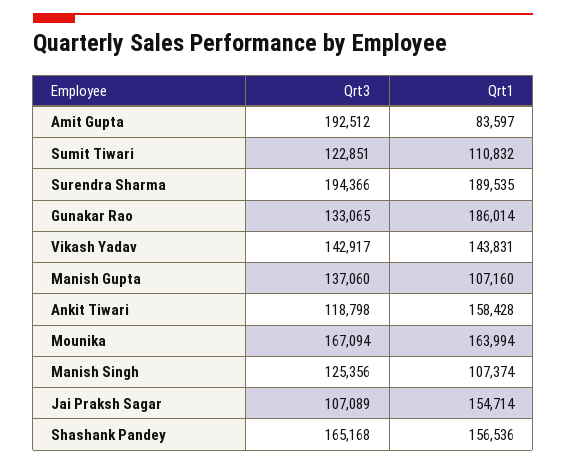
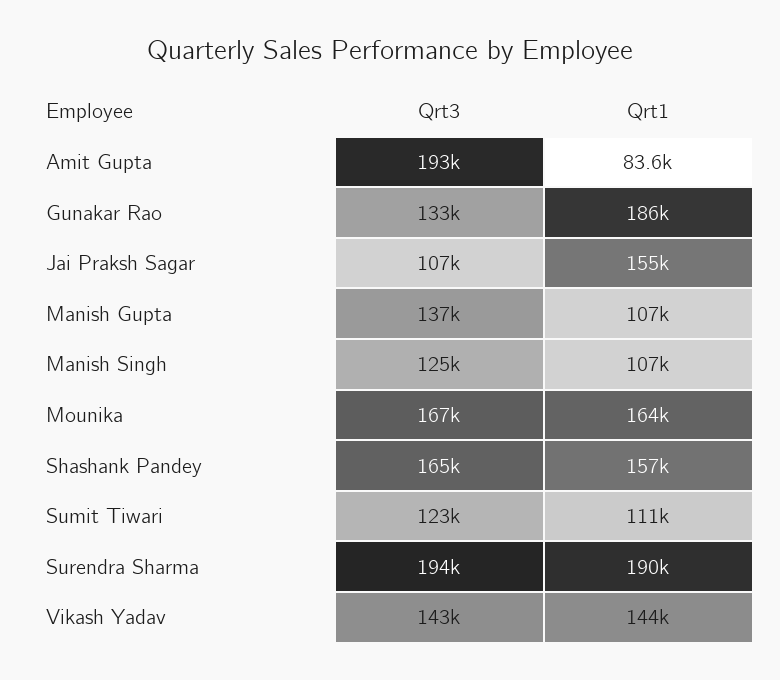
  {
    "Qrt3": {
      "Amit Gupta": 192512,
      "Sumit Tiwari": 122851,
      "Surendra Sharma": 194366,
      "Gunakar Rao": 133065,
      "Vikash Yadav": 142917,
      "Manish Gupta": 137060,
-     "Ankit Tiwari": 118798,
      "Mounika": 167094,
      "Manish Singh": 125356,
      "Jai Praksh Sagar": 107089,
      "Shashank Pandey": 165168
    },
    "Qrt1": {
      "Amit Gupta": 83597,
      "Sumit Tiwari": 110832,
      "Surendra Sharma": 189535,
      "Gunakar Rao": 186014,
      "Vikash Yadav": 143831,
      "Manish Gupta": 107160,
-     "Ankit Tiwari": 158428,
      "Mounika": 163994,
      "Manish Singh": 107374,
      "Jai Praksh Sagar": 154714,
      "Shashank Pandey": 156536
    }
  }

